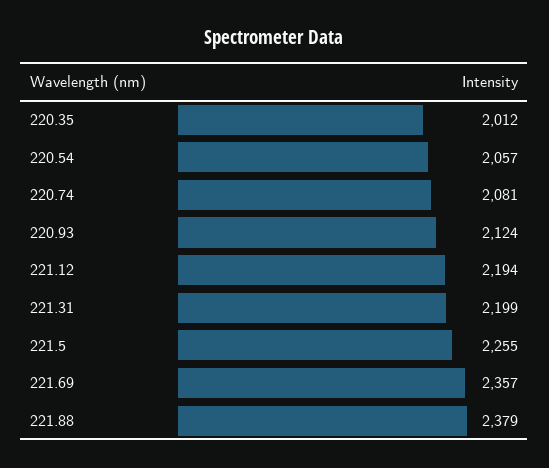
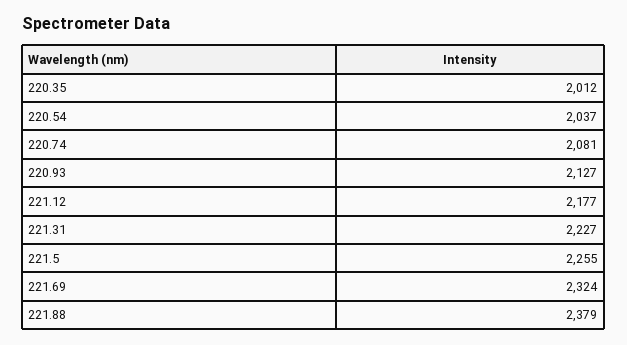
  {
    "220.35": 2012,
-   "220.54": 2057,
+   "220.54": 2037,
    "220.74": 2081,
-   "220.93": 2124,
+   "220.93": 2127,
-   "221.12": 2194,
+   "221.12": 2177,
-   "221.31": 2199,
+   "221.31": 2227,
    "221.5": 2255,
-   "221.69": 2357,
+   "221.69": 2324,
    "221.88": 2379
  }

